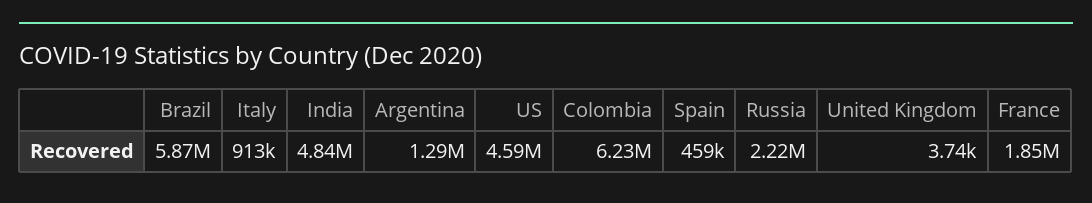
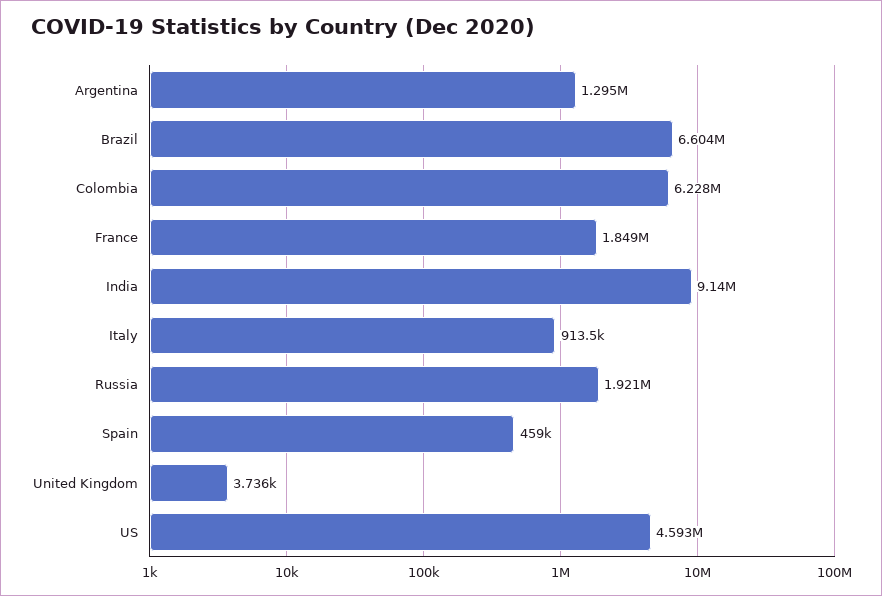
  {
-   "Brazil": 5870000,
+   "Brazil": 6604000,
    "Italy": 913500,
-   "India": 4840000,
+   "India": 9140000,
    "Argentina": 1295000,
    "US": 4593000,
    "Colombia": 6228000,
    "Spain": 459000,
-   "Russia": 2220000,
+   "Russia": 1921000,
    "United Kingdom": 3736,
    "France": 1849000
  }

